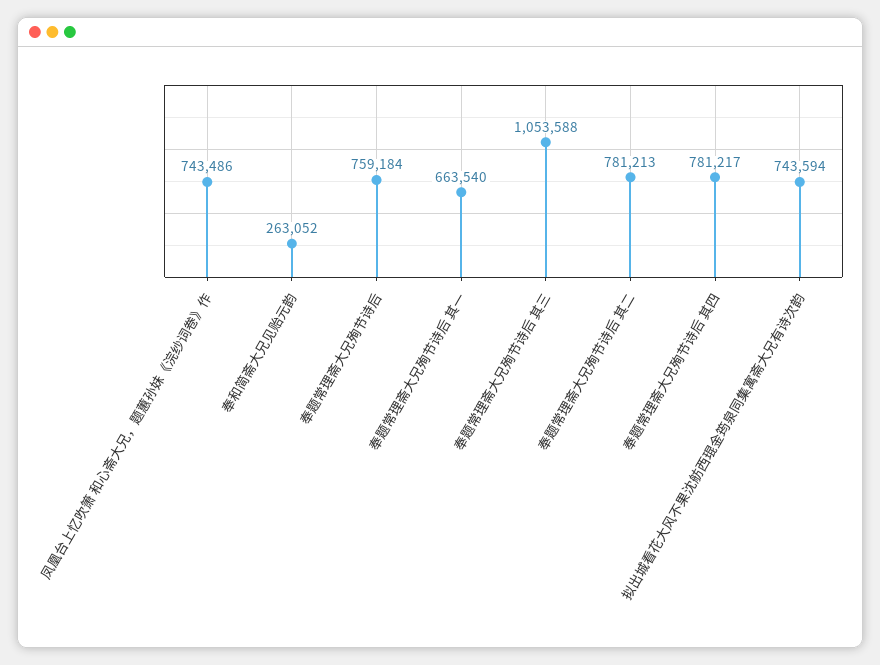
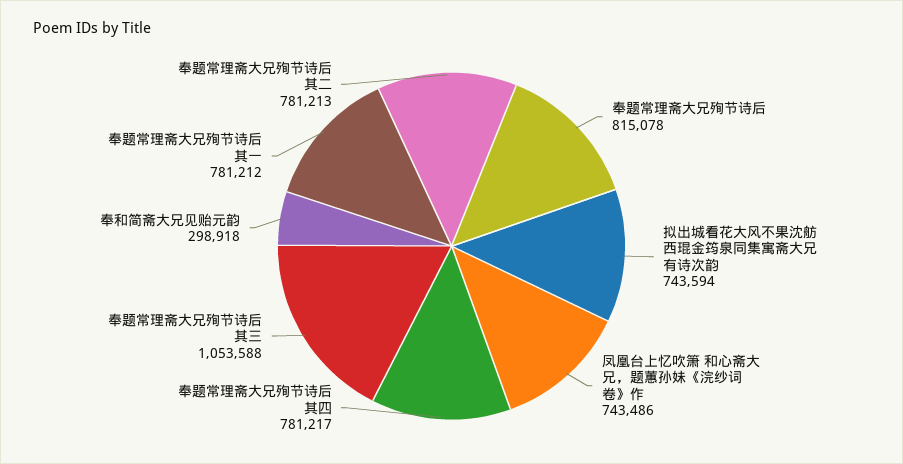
  {
    "凤凰台上忆吹箫 和心斋大兄，题蕙孙妹《浣纱词卷》作": 743486,
-   "奉和简斋大兄见贻元韵": 263052,
+   "奉和简斋大兄见贻元韵": 298918,
-   "奉题常理斋大兄殉节诗后": 759184,
+   "奉题常理斋大兄殉节诗后": 815078,
-   "奉题常理斋大兄殉节诗后 其一": 663540,
+   "奉题常理斋大兄殉节诗后 其一": 781212,
    "奉题常理斋大兄殉节诗后 其三": 1053588,
    "奉题常理斋大兄殉节诗后 其二": 781213,
    "奉题常理斋大兄殉节诗后 其四": 781217,
    "拟出城看花大风不果沈舫西琨金筠泉同集寓斋大兄有诗次韵": 743594
  }

